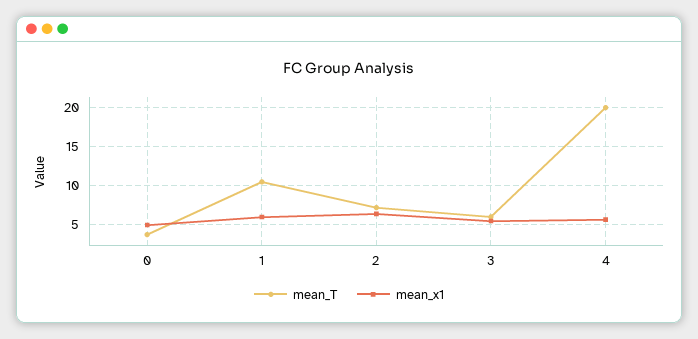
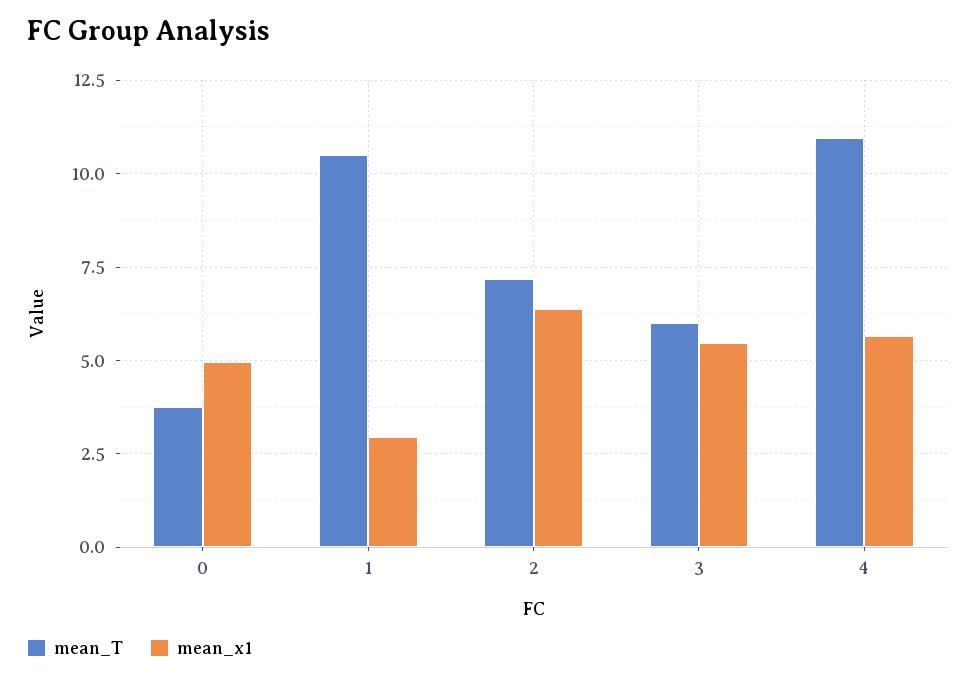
  {
    "mean_T": {
      "0": 3.75,
      "1": 10.5,
      "2": 7.25,
      "3": 6,
-     "4": 20
+     "4": 11
    },
    "mean_x1": {
      "0": 5,
-     "1": 6,
+     "1": 3,
      "2": 6.5,
      "3": 5.5,
      "4": 5.75
    }
  }

